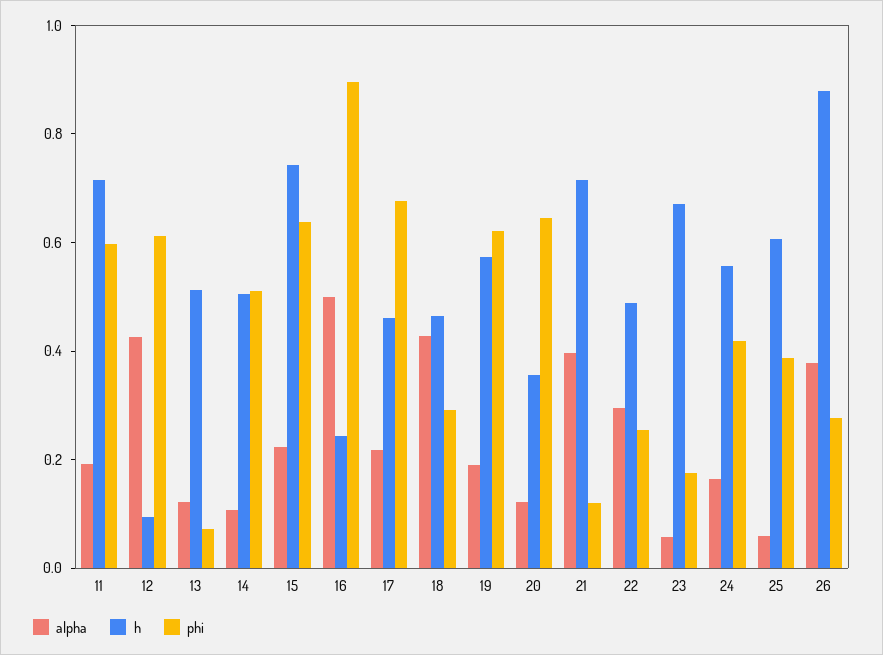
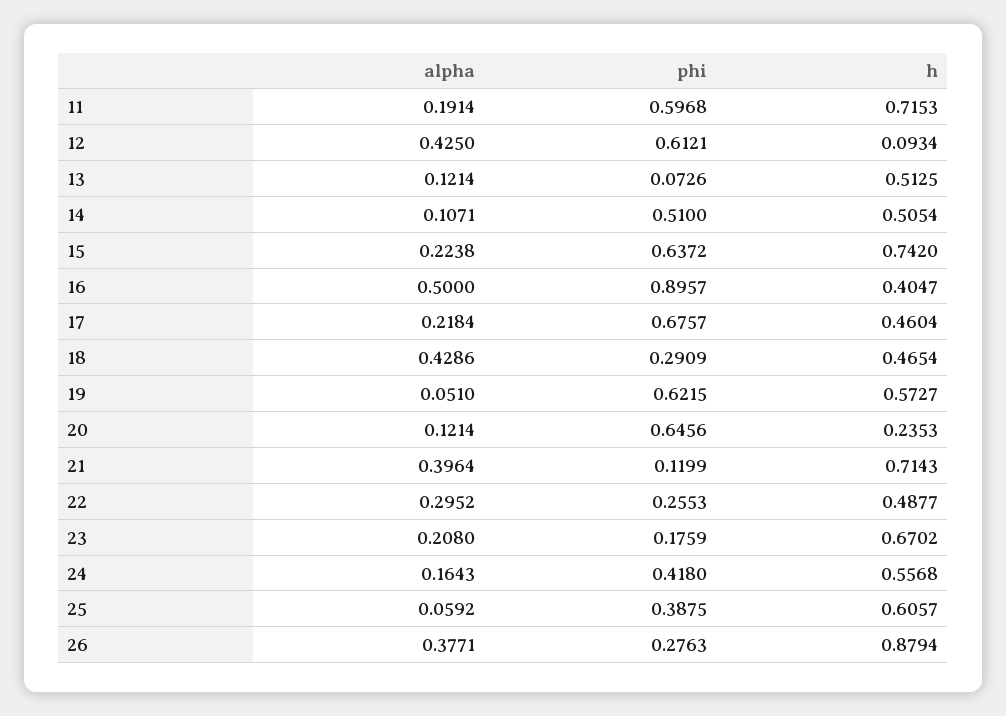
  {
    "alpha": {
      "11": 0.1914,
      "12": 0.425,
      "13": 0.1214,
      "14": 0.1071,
      "15": 0.2238,
      "16": 0.5,
      "17": 0.2184,
      "18": 0.4286,
-     "19": 0.2,
+     "19": 0.051,
      "20": 0.1214,
      "21": 0.3964,
      "22": 0.2952,
-     "23": 0.05,
+     "23": 0.208,
      "24": 0.1643,
      "25": 0.0592,
      "26": 0.3771
    },
    "h": {
      "11": 0.7153,
      "12": 0.0934,
      "13": 0.5125,
      "14": 0.5054,
      "15": 0.742,
-     "16": 0.25,
+     "16": 0.4047,
      "17": 0.4604,
      "18": 0.4654,
      "19": 0.5727,
-     "20": 0.35,
+     "20": 0.2353,
      "21": 0.7143,
      "22": 0.4877,
      "23": 0.6702,
      "24": 0.5568,
      "25": 0.6057,
      "26": 0.8794
    },
    "phi": {
      "11": 0.5968,
      "12": 0.6121,
      "13": 0.0726,
      "14": 0.51,
      "15": 0.6372,
      "16": 0.8957,
      "17": 0.6757,
      "18": 0.2909,
      "19": 0.6215,
      "20": 0.6456,
      "21": 0.1199,
      "22": 0.2553,
      "23": 0.1759,
      "24": 0.418,
      "25": 0.3875,
      "26": 0.2763
    }
  }

